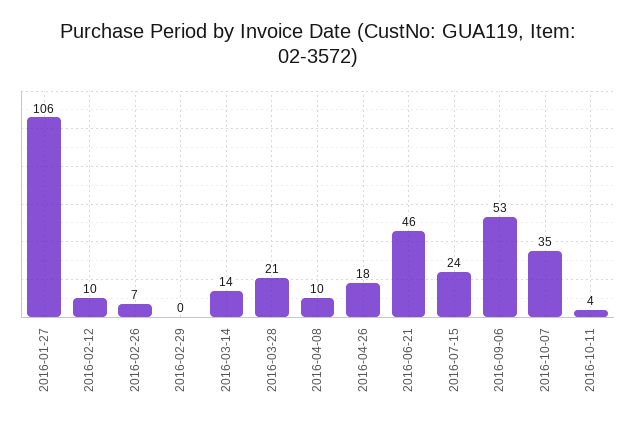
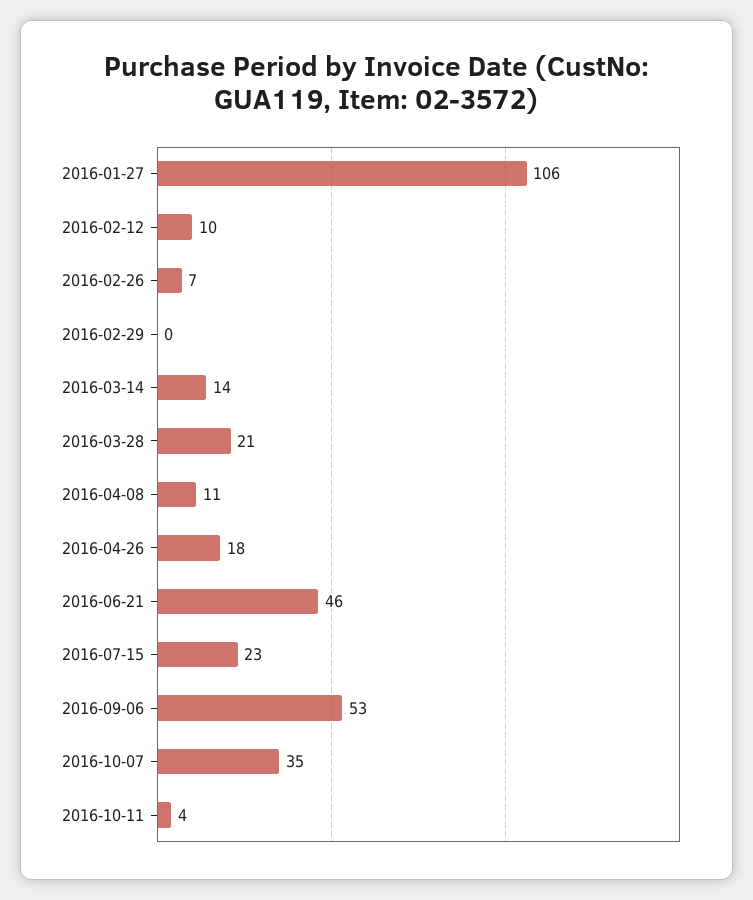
  {
    "2016-01-27": 106,
    "2016-02-12": 10,
    "2016-02-26": 7,
    "2016-02-29": 0,
    "2016-03-14": 14,
    "2016-03-28": 21,
-   "2016-04-08": 10,
+   "2016-04-08": 11,
    "2016-04-26": 18,
    "2016-06-21": 46,
-   "2016-07-15": 24,
+   "2016-07-15": 23,
    "2016-09-06": 53,
    "2016-10-07": 35,
    "2016-10-11": 4
  }

